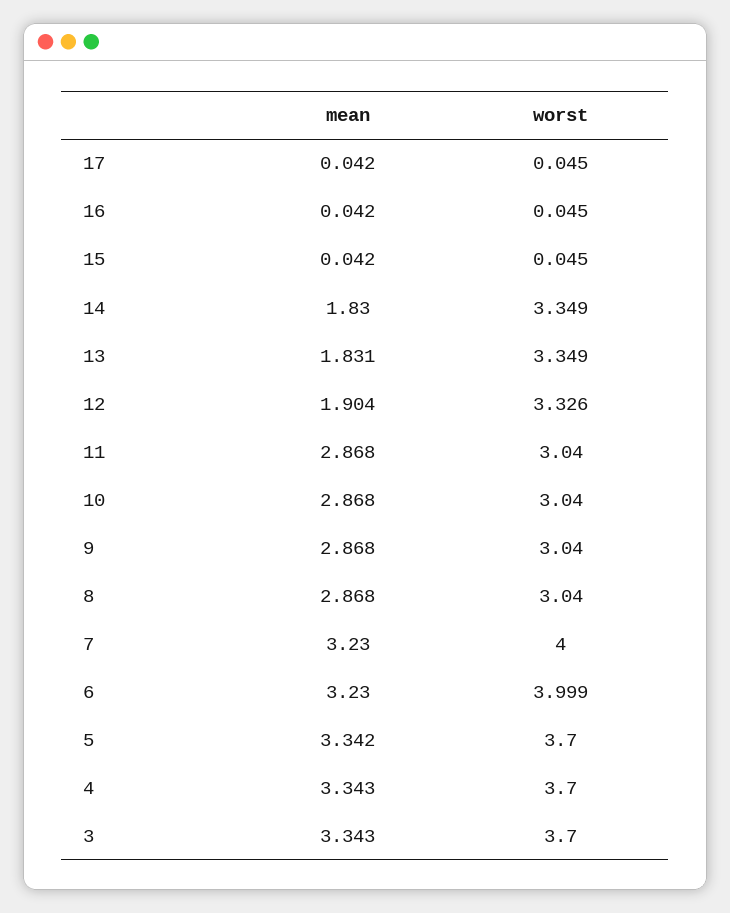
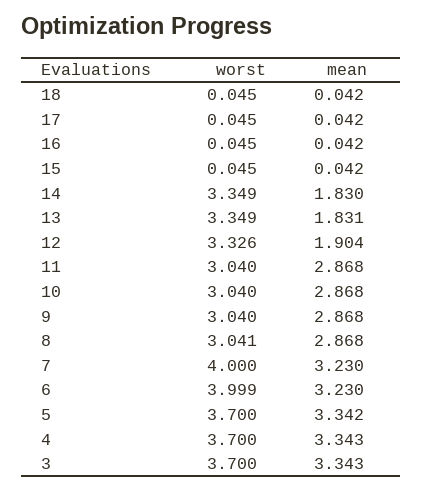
  {
    "mean": {
      "17": 0.042,
      "16": 0.042,
      "15": 0.042,
      "14": 1.83,
      "13": 1.831,
      "12": 1.904,
      "11": 2.868,
      "10": 2.868,
      "9": 2.868,
      "8": 2.868,
      "7": 3.23,
      "6": 3.23,
      "5": 3.342,
      "4": 3.343,
-     "3": 3.343
+     "3": 3.343,
+     "18": 0.042
    },
    "worst": {
      "17": 0.045,
      "16": 0.045,
      "15": 0.045,
      "14": 3.349,
      "13": 3.349,
      "12": 3.326,
      "11": 3.04,
      "10": 3.04,
      "9": 3.04,
-     "8": 3.04,
+     "8": 3.041,
      "7": 4,
      "6": 3.999,
      "5": 3.7,
      "4": 3.7,
-     "3": 3.7
+     "3": 3.7,
+     "18": 0.045
    }
  }

